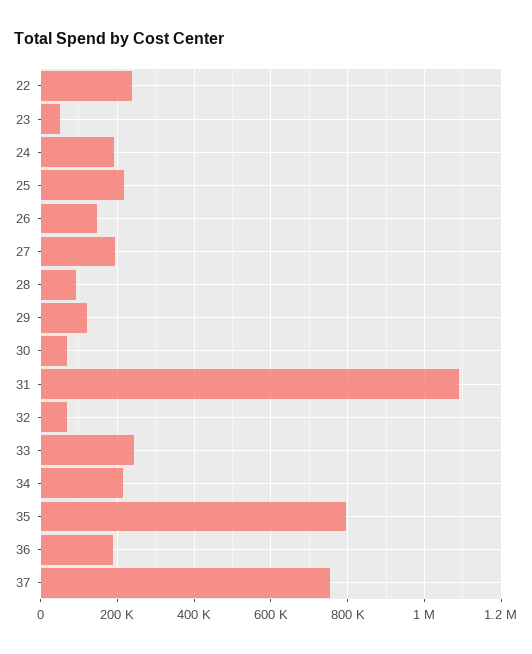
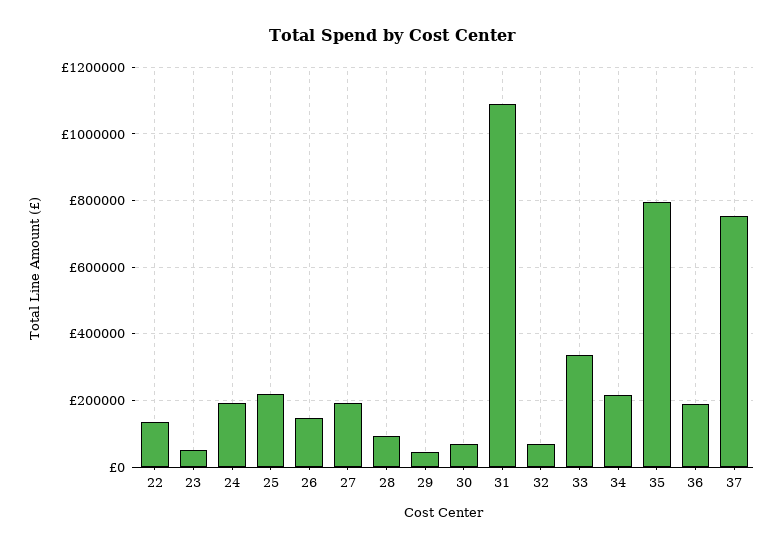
  {
-   "22": 240000,
+   "22": 140000,
    "23": 60000,
    "24": 200000,
    "25": 220000,
    "26": 140000,
    "27": 200000,
    "28": 100000,
-   "29": 120000,
+   "29": 40000,
    "30": 60000,
    "31": 1100000,
    "32": 80000,
-   "33": 240000,
+   "33": 340000,
    "34": 220000,
    "35": 800000,
    "36": 180000,
    "37": 760000
  }

